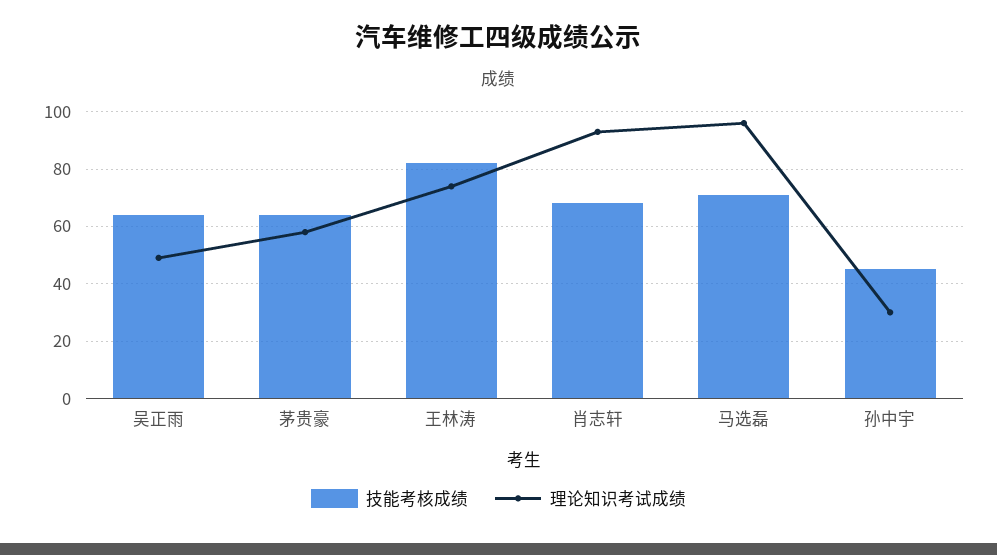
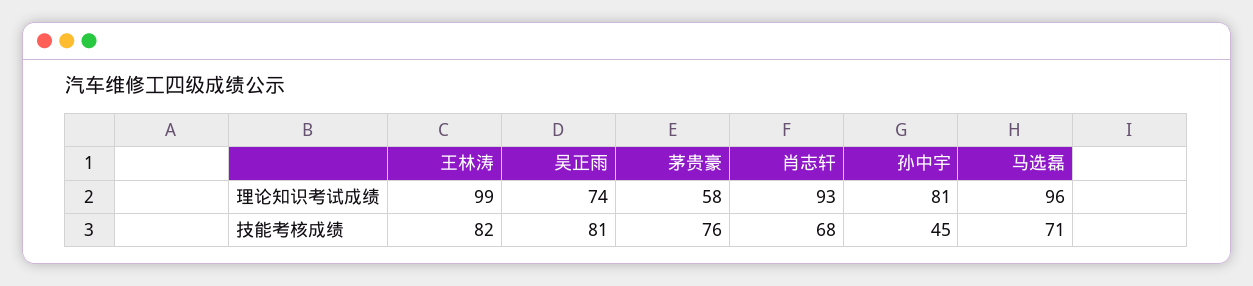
  {
    "技能考核成绩": {
-     "吴正雨": 65,
+     "吴正雨": 81,
-     "茅贵豪": 65,
+     "茅贵豪": 76,
      "王林涛": 82,
      "肖志轩": 68,
      "马选磊": 71,
      "孙中宇": 45
    },
    "理论知识考试成绩": {
-     "吴正雨": 50,
+     "吴正雨": 74,
      "茅贵豪": 58,
-     "王林涛": 75,
+     "王林涛": 99,
      "肖志轩": 93,
      "马选磊": 96,
-     "孙中宇": 30
+     "孙中宇": 81
    }
  }

